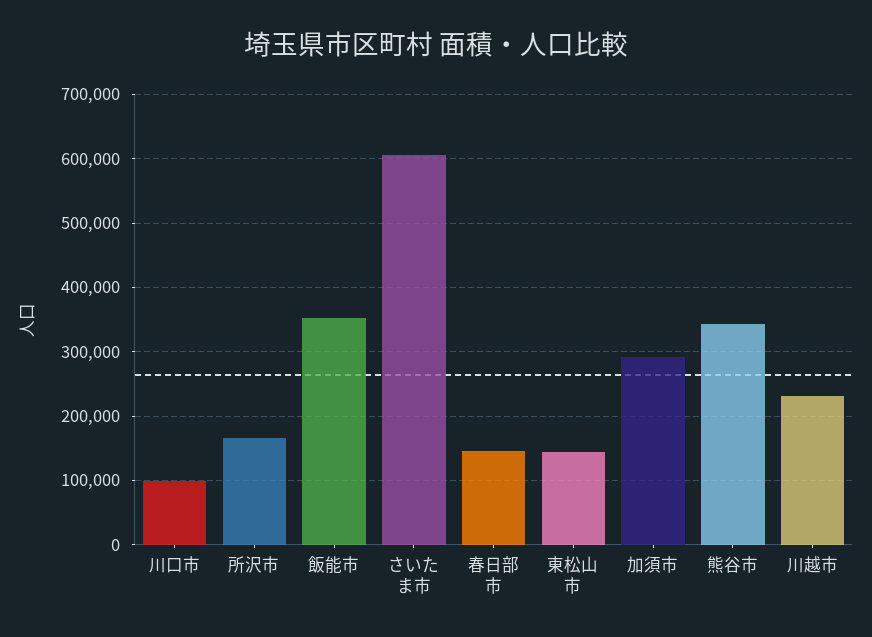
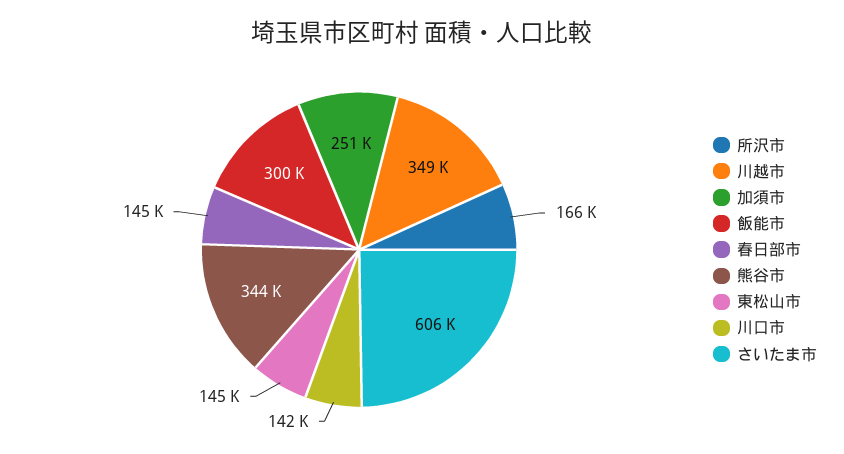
  {
-   "川口市": 100000,
+   "川口市": 142000,
    "所沢市": 166000,
-   "飯能市": 350000,
+   "飯能市": 300000,
    "さいたま市": 606000,
    "春日部市": 145000,
    "東松山市": 145000,
-   "加須市": 290000,
+   "加須市": 251000,
    "熊谷市": 344000,
-   "川越市": 230000
+   "川越市": 349000
  }

